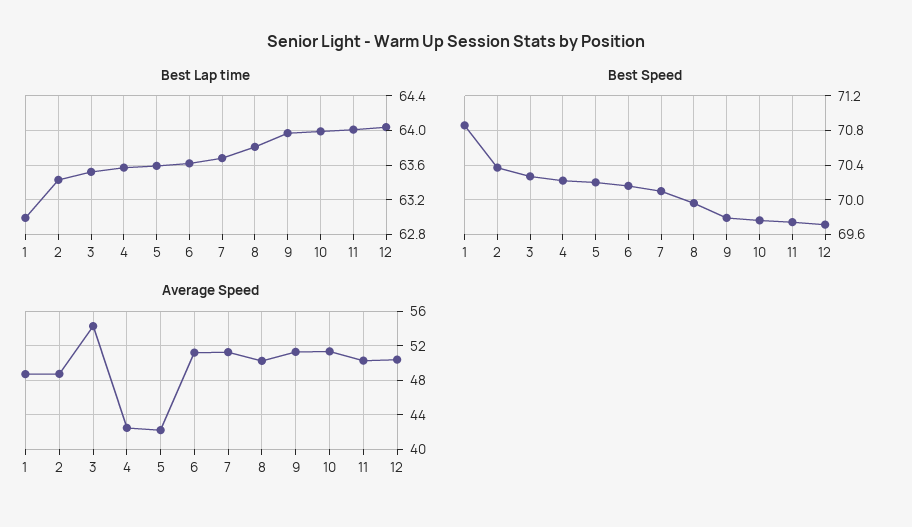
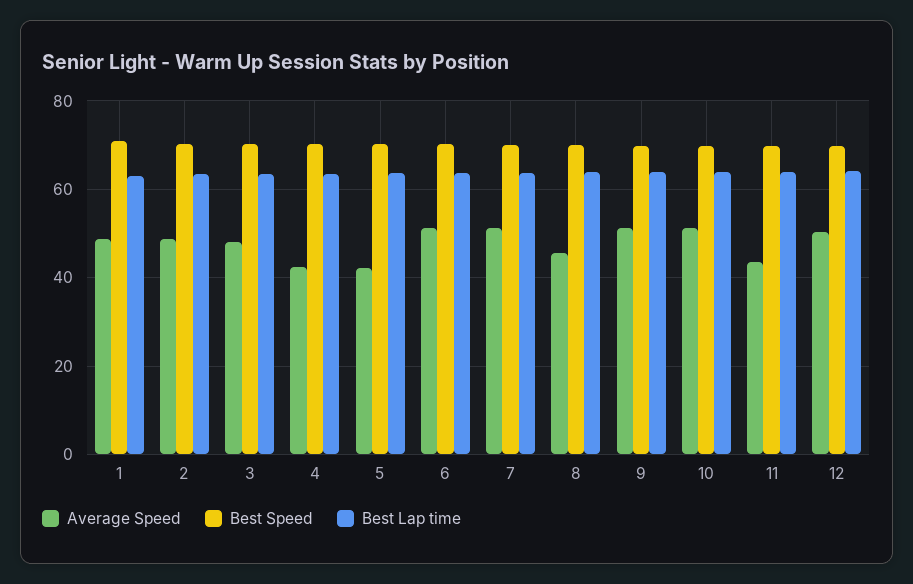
  {
    "Best Lap time": {
      "1": 63,
      "2": 63.4,
      "3": 63.5,
      "4": 63.6,
      "5": 63.6,
      "6": 63.6,
      "7": 63.7,
      "8": 63.8,
      "9": 64,
      "10": 64,
      "11": 64,
      "12": 64
    },
    "Best Speed": {
      "1": 70.9,
      "2": 70.4,
      "3": 70.3,
      "4": 70.2,
      "5": 70.2,
      "6": 70.2,
      "7": 70.1,
      "8": 70,
      "9": 69.8,
      "10": 69.8,
      "11": 69.7,
      "12": 69.7
    },
    "Average Speed": {
      "1": 49,
      "2": 49,
-     "3": 54,
+     "3": 48,
      "4": 42,
      "5": 42,
      "6": 51,
      "7": 51,
-     "8": 50,
+     "8": 46,
      "9": 51,
      "10": 51,
-     "11": 50,
+     "11": 44,
      "12": 50
    }
  }

